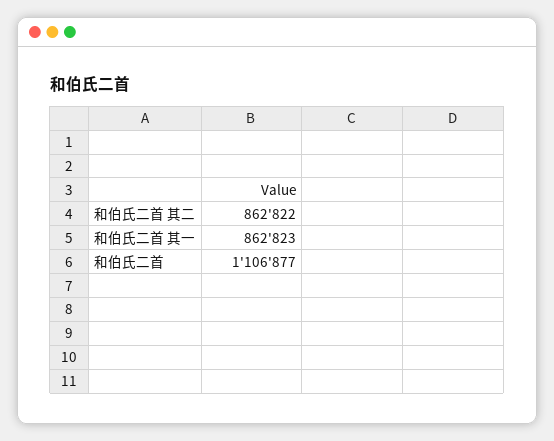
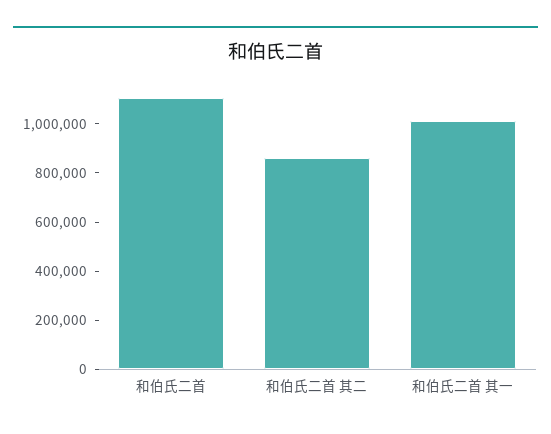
  {
    "和伯氏二首 其二": 862822,
-   "和伯氏二首 其一": 862823,
+   "和伯氏二首 其一": 1000000,
    "和伯氏二首": 1106877
  }

